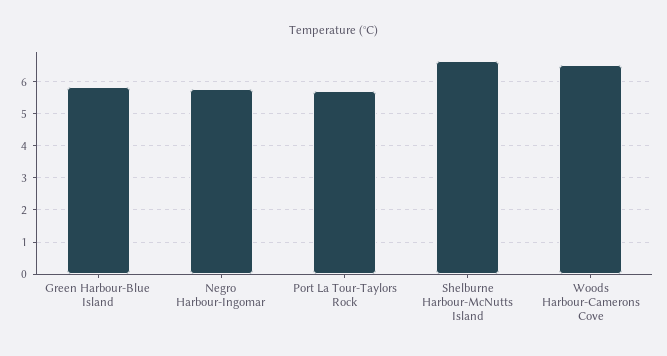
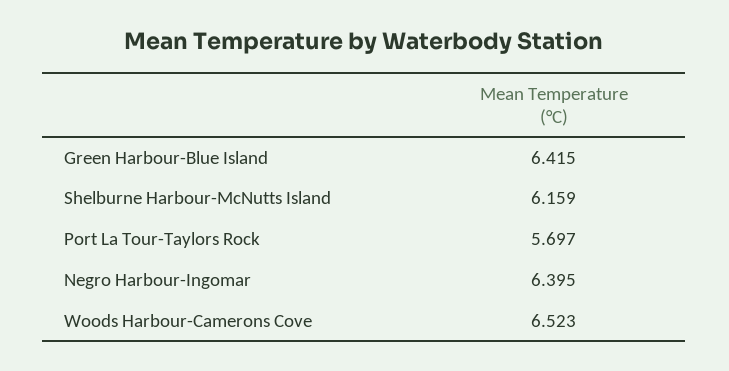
  {
-   "Green Harbour-Blue Island": 5.8,
+   "Green Harbour-Blue Island": 6.415,
-   "Negro Harbour-Ingomar": 5.8,
+   "Negro Harbour-Ingomar": 6.395,
    "Port La Tour-Taylors Rock": 5.697,
-   "Shelburne Harbour-McNutts Island": 6.6,
+   "Shelburne Harbour-McNutts Island": 6.159,
    "Woods Harbour-Camerons Cove": 6.523
  }

